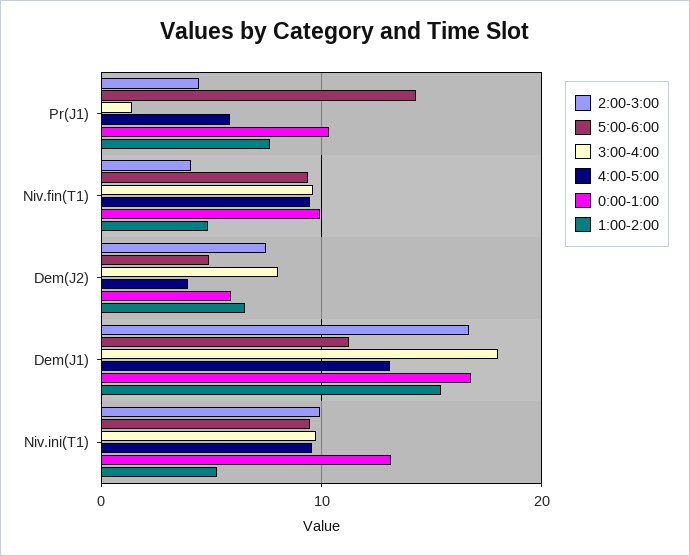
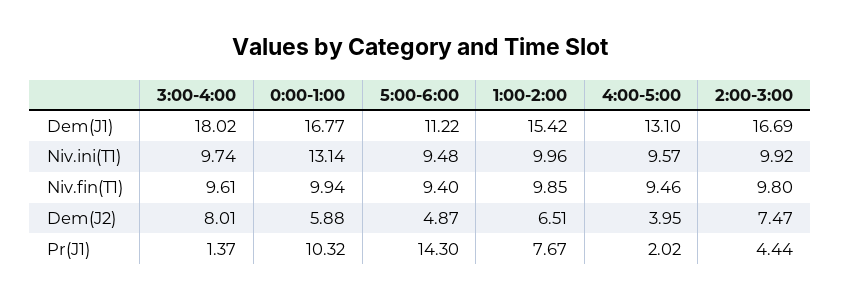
  {
    "2:00-3:00": {
      "Pr(J1)": 4.44,
-     "Niv.fin(T1)": 4,
+     "Niv.fin(T1)": 9.8,
      "Dem(J2)": 7.47,
      "Dem(J1)": 16.69,
      "Niv.ini(T1)": 9.92
    },
    "5:00-6:00": {
      "Pr(J1)": 14.3,
      "Niv.fin(T1)": 9.4,
      "Dem(J2)": 4.87,
      "Dem(J1)": 11.22,
      "Niv.ini(T1)": 9.48
    },
    "3:00-4:00": {
      "Pr(J1)": 1.37,
      "Niv.fin(T1)": 9.61,
      "Dem(J2)": 8.01,
      "Dem(J1)": 18.02,
      "Niv.ini(T1)": 9.74
    },
    "4:00-5:00": {
-     "Pr(J1)": 6,
+     "Pr(J1)": 2.02,
      "Niv.fin(T1)": 9.46,
      "Dem(J2)": 3.95,
      "Dem(J1)": 13.1,
      "Niv.ini(T1)": 9.57
    },
    "0:00-1:00": {
      "Pr(J1)": 10.32,
      "Niv.fin(T1)": 9.94,
      "Dem(J2)": 5.88,
      "Dem(J1)": 16.77,
      "Niv.ini(T1)": 13.14
    },
    "1:00-2:00": {
      "Pr(J1)": 7.67,
-     "Niv.fin(T1)": 5,
+     "Niv.fin(T1)": 9.85,
      "Dem(J2)": 6.51,
      "Dem(J1)": 15.42,
-     "Niv.ini(T1)": 5
+     "Niv.ini(T1)": 9.96
    }
  }

